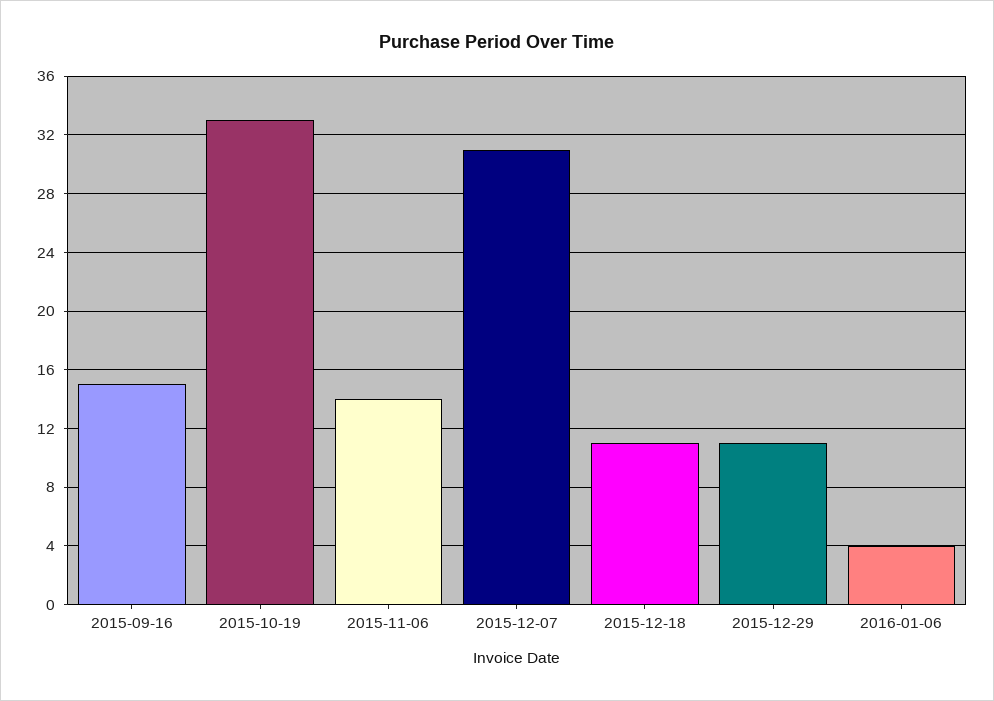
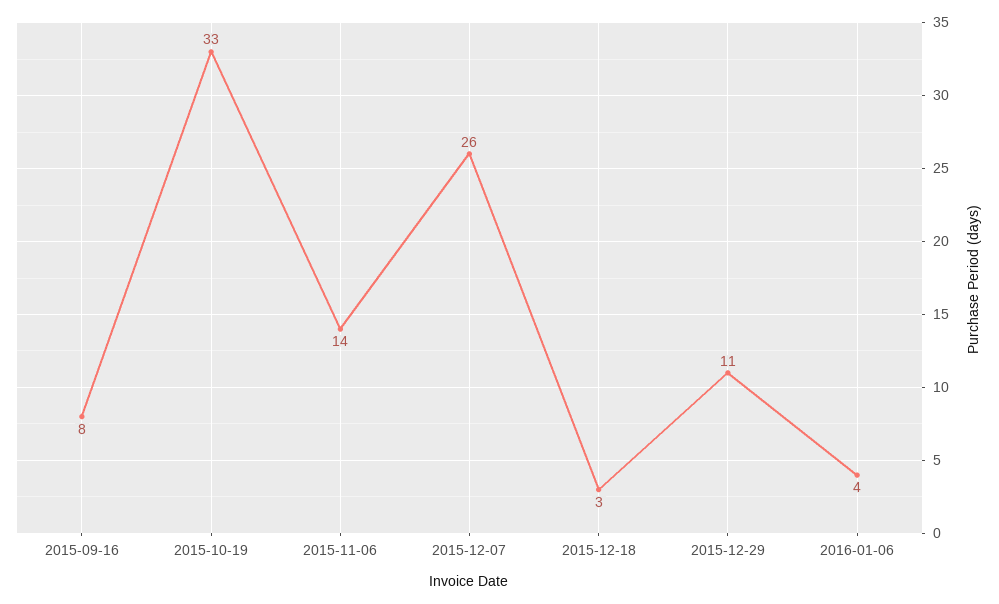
  {
-   "2015-09-16": 15,
+   "2015-09-16": 8,
    "2015-10-19": 33,
    "2015-11-06": 14,
-   "2015-12-07": 31,
+   "2015-12-07": 26,
-   "2015-12-18": 11,
+   "2015-12-18": 3,
    "2015-12-29": 11,
    "2016-01-06": 4
  }

